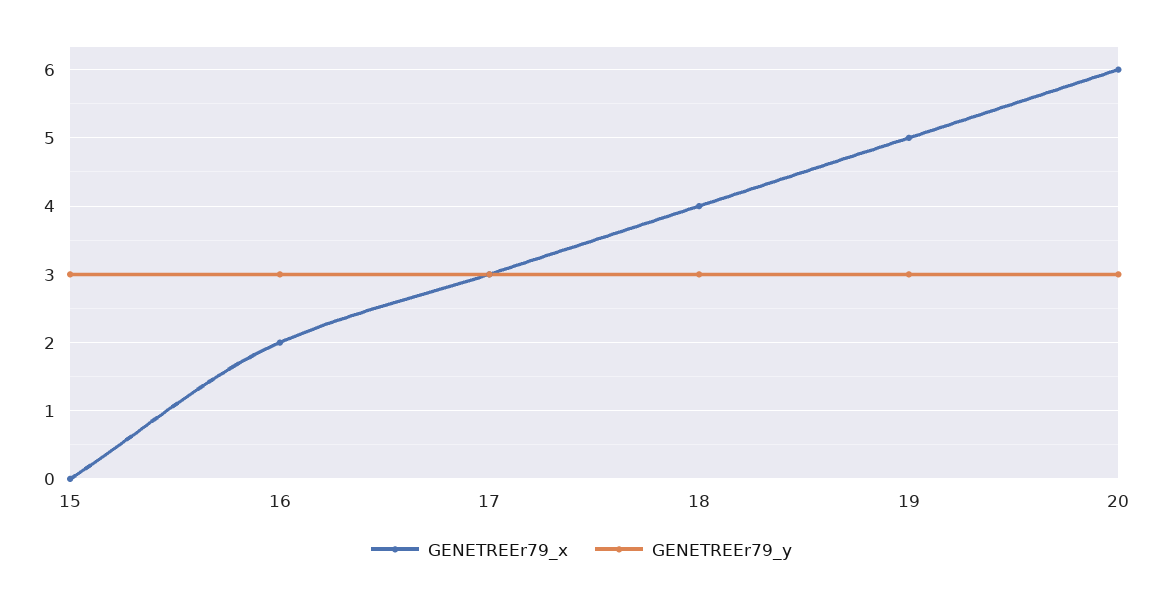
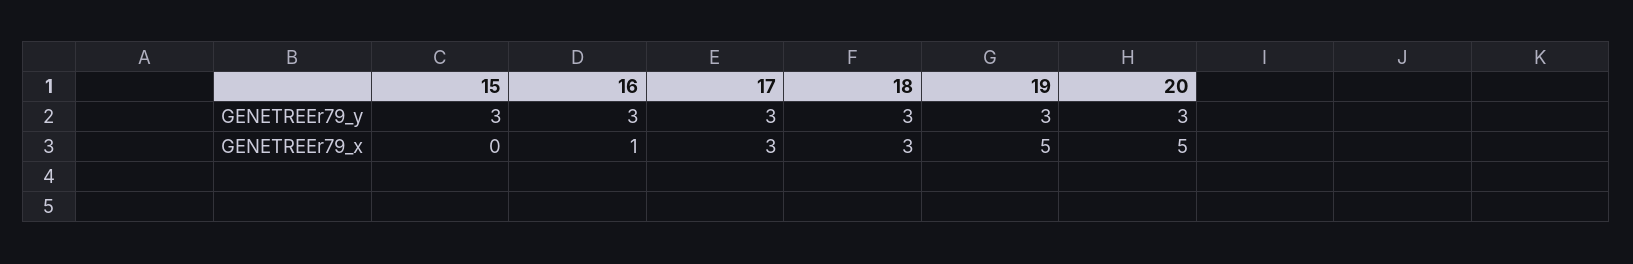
  {
    "GENETREEr79_x": {
      "15": 0,
-     "16": 2,
+     "16": 1,
      "17": 3,
-     "18": 4,
+     "18": 3,
      "19": 5,
-     "20": 6
+     "20": 5
    },
    "GENETREEr79_y": {
      "15": 3,
      "16": 3,
      "17": 3,
      "18": 3,
      "19": 3,
      "20": 3
    }
  }

